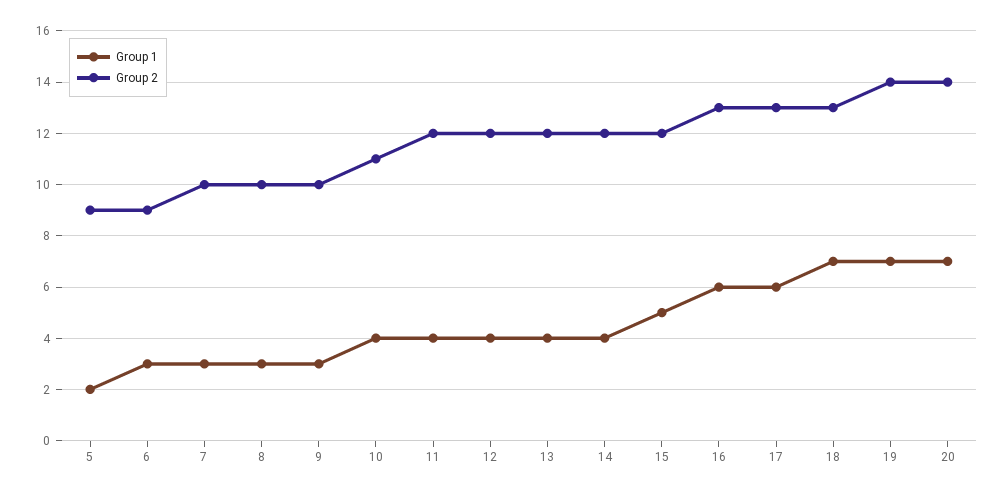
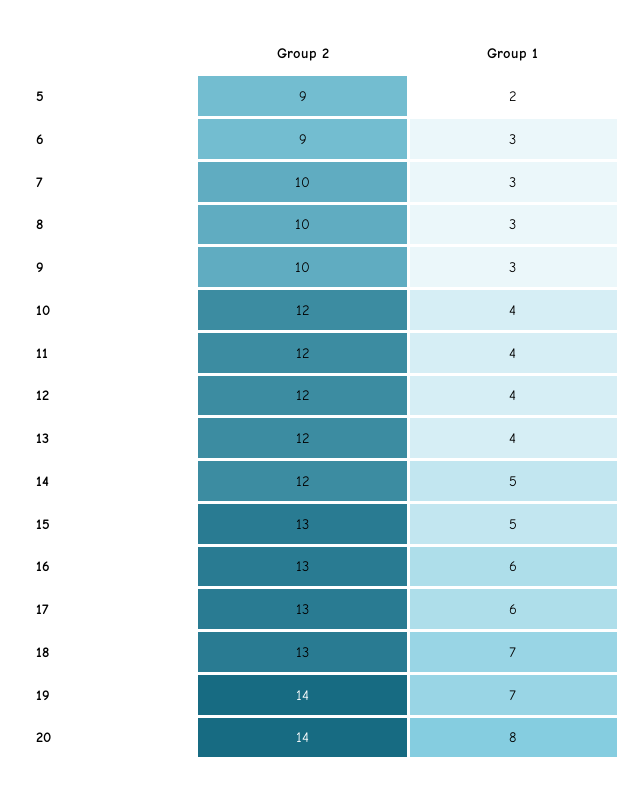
  {
    "Group 1": {
      "5": 2,
      "6": 3,
      "7": 3,
      "8": 3,
      "9": 3,
      "10": 4,
      "11": 4,
      "12": 4,
      "13": 4,
-     "14": 4,
+     "14": 5,
      "15": 5,
      "16": 6,
      "17": 6,
      "18": 7,
      "19": 7,
-     "20": 7
+     "20": 8
    },
    "Group 2": {
      "5": 9,
      "6": 9,
      "7": 10,
      "8": 10,
      "9": 10,
-     "10": 11,
+     "10": 12,
      "11": 12,
      "12": 12,
      "13": 12,
      "14": 12,
-     "15": 12,
+     "15": 13,
      "16": 13,
      "17": 13,
      "18": 13,
      "19": 14,
      "20": 14
    }
  }

